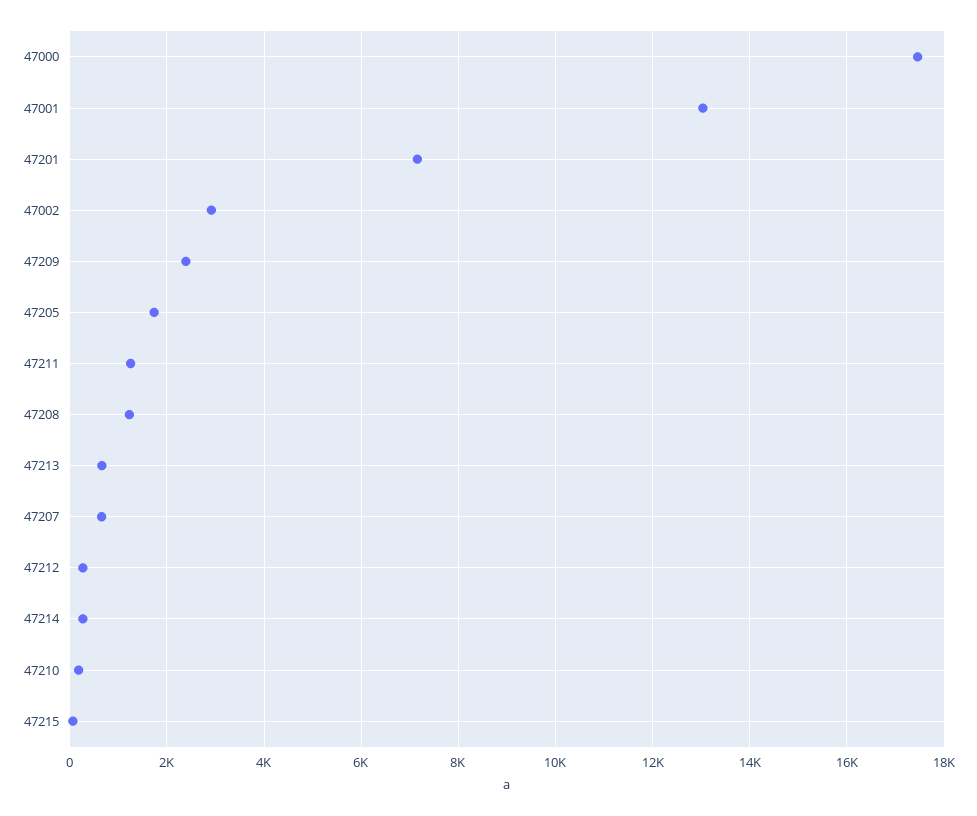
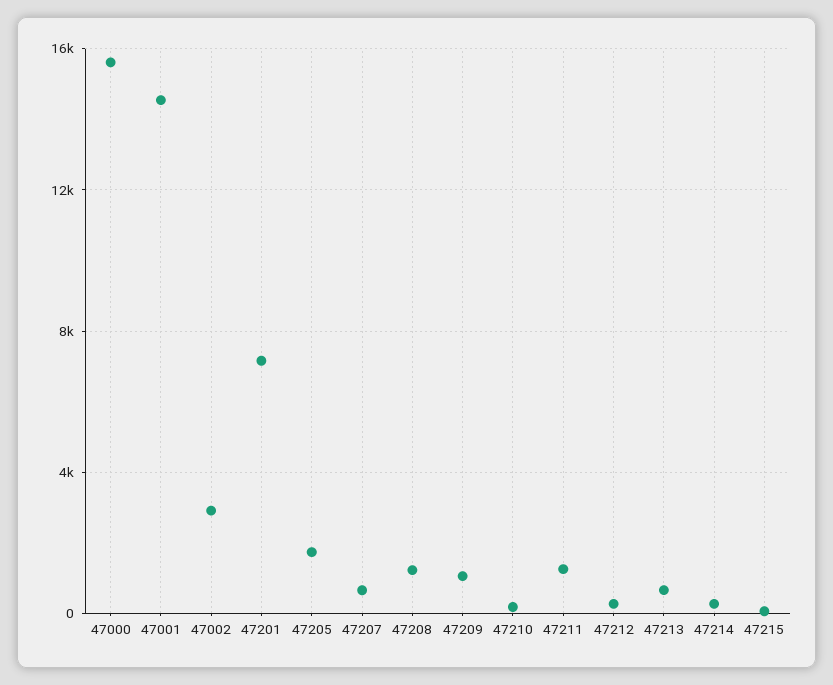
  {
-   "47000": 17400,
+   "47000": 15500,
-   "47001": 13000,
+   "47001": 14500,
    "47201": 7200,
    "47002": 3000,
-   "47209": 2400,
+   "47209": 1000,
    "47205": 1800,
    "47211": 1200,
    "47208": 1200,
    "47213": 600,
    "47207": 600,
    "47212": 200,
    "47214": 200,
    "47210": 200,
    "47215": 0
  }

